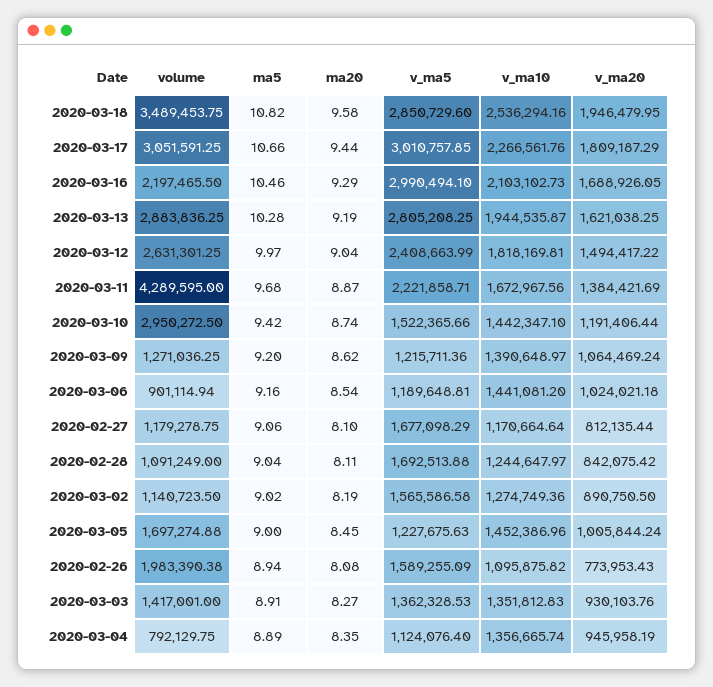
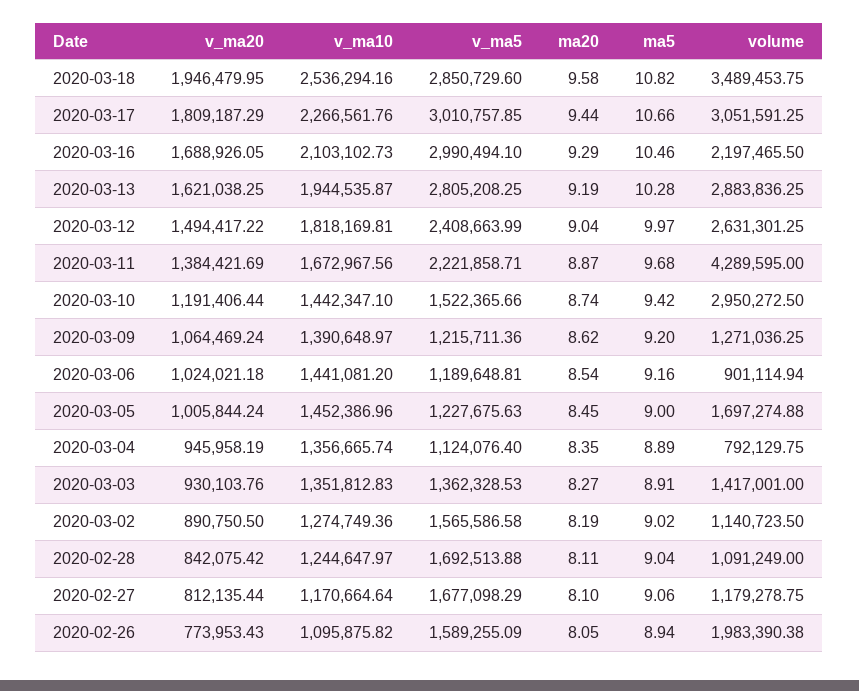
  {
    "volume": {
      "2020-03-18": 3489453.75,
      "2020-03-17": 3051591.25,
      "2020-03-16": 2197465.5,
      "2020-03-13": 2883836.25,
      "2020-03-12": 2631301.25,
      "2020-03-11": 4289595,
      "2020-03-10": 2950272.5,
      "2020-03-09": 1271036.25,
      "2020-03-06": 901114.94,
      "2020-02-27": 1179278.75,
      "2020-02-28": 1091249,
      "2020-03-02": 1140723.5,
      "2020-03-05": 1697274.88,
      "2020-02-26": 1983390.38,
      "2020-03-03": 1417001,
      "2020-03-04": 792129.75
    },
    "ma5": {
      "2020-03-18": 10.82,
      "2020-03-17": 10.66,
      "2020-03-16": 10.46,
      "2020-03-13": 10.28,
      "2020-03-12": 9.97,
      "2020-03-11": 9.68,
      "2020-03-10": 9.42,
      "2020-03-09": 9.2,
      "2020-03-06": 9.16,
      "2020-02-27": 9.06,
      "2020-02-28": 9.04,
      "2020-03-02": 9.02,
      "2020-03-05": 9,
      "2020-02-26": 8.94,
      "2020-03-03": 8.91,
      "2020-03-04": 8.89
    },
    "ma20": {
      "2020-03-18": 9.58,
      "2020-03-17": 9.44,
      "2020-03-16": 9.29,
      "2020-03-13": 9.19,
      "2020-03-12": 9.04,
      "2020-03-11": 8.87,
      "2020-03-10": 8.74,
      "2020-03-09": 8.62,
      "2020-03-06": 8.54,
      "2020-02-27": 8.1,
      "2020-02-28": 8.11,
      "2020-03-02": 8.19,
      "2020-03-05": 8.45,
-     "2020-02-26": 8.08,
+     "2020-02-26": 8.05,
      "2020-03-03": 8.27,
      "2020-03-04": 8.35
    },
    "v_ma5": {
      "2020-03-18": 2850729.6,
      "2020-03-17": 3010757.85,
      "2020-03-16": 2990494.1,
      "2020-03-13": 2805208.25,
      "2020-03-12": 2408663.99,
      "2020-03-11": 2221858.71,
      "2020-03-10": 1522365.66,
      "2020-03-09": 1215711.36,
      "2020-03-06": 1189648.81,
      "2020-02-27": 1677098.29,
      "2020-02-28": 1692513.88,
      "2020-03-02": 1565586.58,
      "2020-03-05": 1227675.63,
      "2020-02-26": 1589255.09,
      "2020-03-03": 1362328.53,
      "2020-03-04": 1124076.4
    },
    "v_ma10": {
      "2020-03-18": 2536294.16,
      "2020-03-17": 2266561.76,
      "2020-03-16": 2103102.73,
      "2020-03-13": 1944535.87,
      "2020-03-12": 1818169.81,
      "2020-03-11": 1672967.56,
      "2020-03-10": 1442347.1,
      "2020-03-09": 1390648.97,
      "2020-03-06": 1441081.2,
      "2020-02-27": 1170664.64,
      "2020-02-28": 1244647.97,
      "2020-03-02": 1274749.36,
      "2020-03-05": 1452386.96,
      "2020-02-26": 1095875.82,
      "2020-03-03": 1351812.83,
      "2020-03-04": 1356665.74
    },
    "v_ma20": {
      "2020-03-18": 1946479.95,
      "2020-03-17": 1809187.29,
      "2020-03-16": 1688926.05,
      "2020-03-13": 1621038.25,
      "2020-03-12": 1494417.22,
      "2020-03-11": 1384421.69,
      "2020-03-10": 1191406.44,
      "2020-03-09": 1064469.24,
      "2020-03-06": 1024021.18,
      "2020-02-27": 812135.44,
      "2020-02-28": 842075.42,
      "2020-03-02": 890750.5,
      "2020-03-05": 1005844.24,
      "2020-02-26": 773953.43,
      "2020-03-03": 930103.76,
      "2020-03-04": 945958.19
    }
  }

